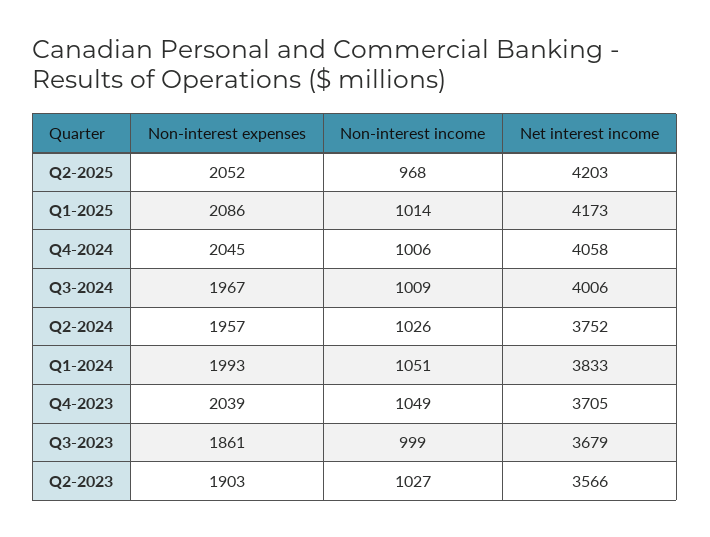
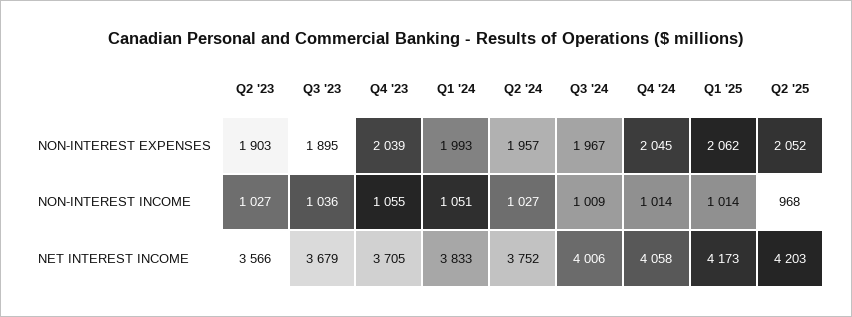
  {
    "Non-interest expenses": {
      "Q2-2025": 2052,
-     "Q1-2025": 2086,
+     "Q1-2025": 2062,
      "Q4-2024": 2045,
      "Q3-2024": 1967,
      "Q2-2024": 1957,
      "Q1-2024": 1993,
      "Q4-2023": 2039,
-     "Q3-2023": 1861,
+     "Q3-2023": 1895,
      "Q2-2023": 1903
    },
    "Non-interest income": {
      "Q2-2025": 968,
      "Q1-2025": 1014,
-     "Q4-2024": 1006,
+     "Q4-2024": 1014,
      "Q3-2024": 1009,
-     "Q2-2024": 1026,
+     "Q2-2024": 1027,
      "Q1-2024": 1051,
-     "Q4-2023": 1049,
+     "Q4-2023": 1055,
-     "Q3-2023": 999,
+     "Q3-2023": 1036,
      "Q2-2023": 1027
    },
    "Net interest income": {
      "Q2-2025": 4203,
      "Q1-2025": 4173,
      "Q4-2024": 4058,
      "Q3-2024": 4006,
      "Q2-2024": 3752,
      "Q1-2024": 3833,
      "Q4-2023": 3705,
      "Q3-2023": 3679,
      "Q2-2023": 3566
    }
  }

